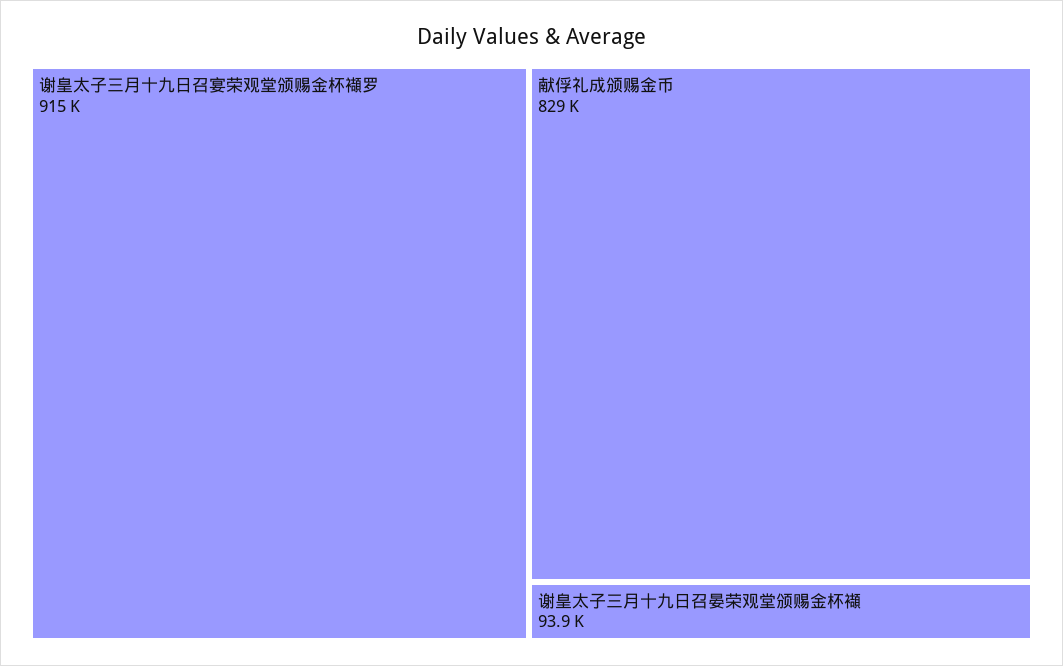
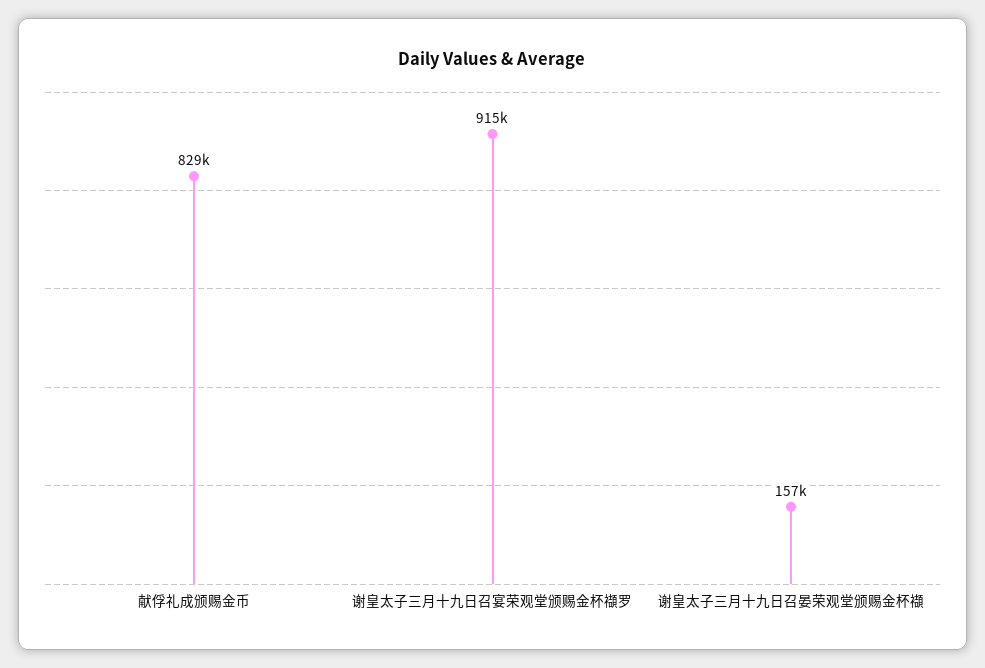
  {
    "谢皇太子三月十九日召宴荣观堂颁赐金杯襭罗": 915000,
    "献俘礼成颁赐金币": 829000,
-   "谢皇太子三月十九日召晏荣观堂颁赐金杯襭": 93900
+   "谢皇太子三月十九日召晏荣观堂颁赐金杯襭": 157000
  }

